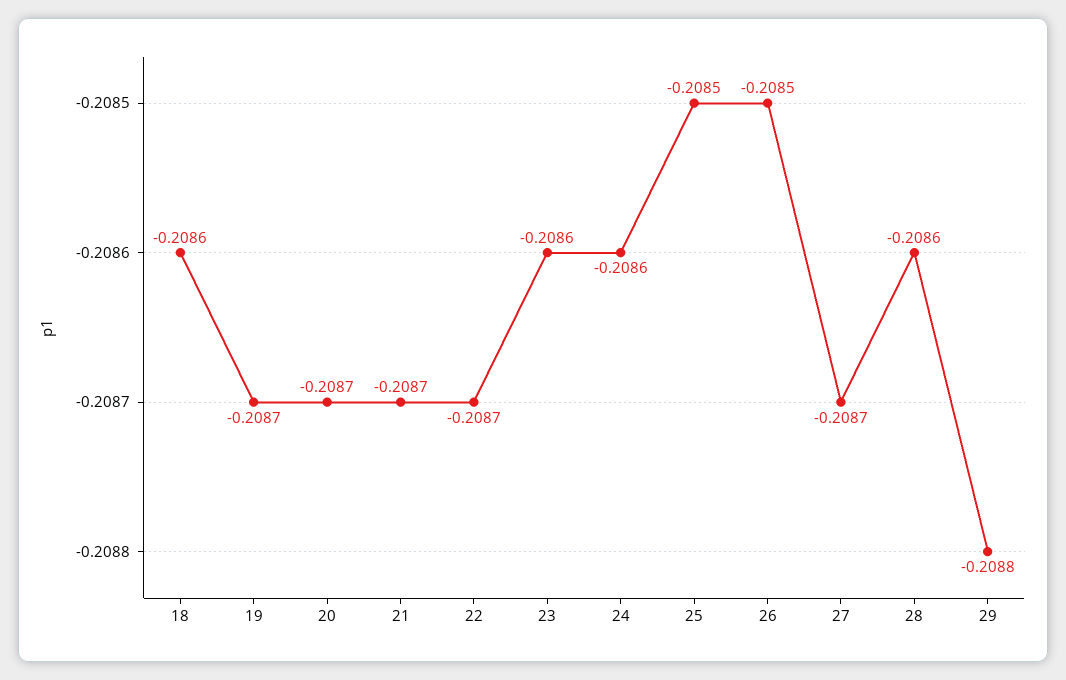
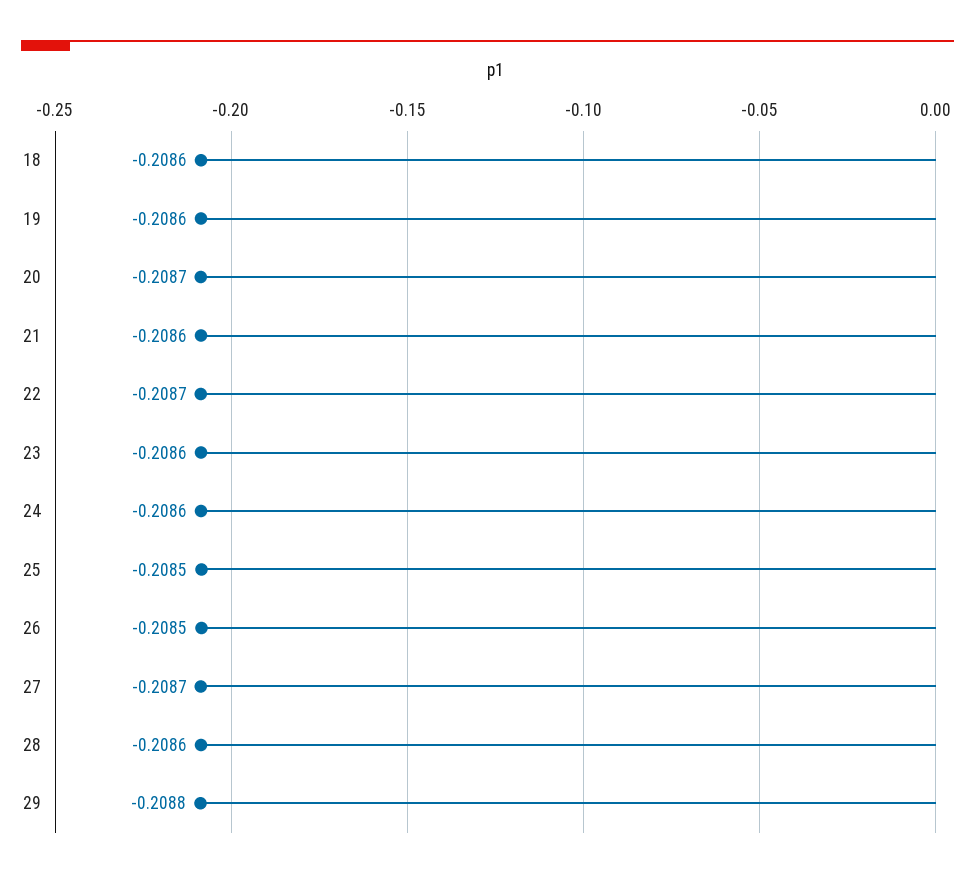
  {
    "18": -0.2086,
-   "19": -0.2087,
+   "19": -0.2086,
    "20": -0.2087,
-   "21": -0.2087,
+   "21": -0.2086,
    "22": -0.2087,
    "23": -0.2086,
    "24": -0.2086,
    "25": -0.2085,
    "26": -0.2085,
    "27": -0.2087,
    "28": -0.2086,
    "29": -0.2088
  }

